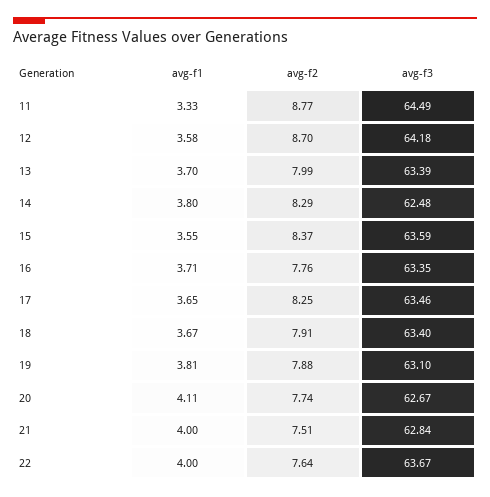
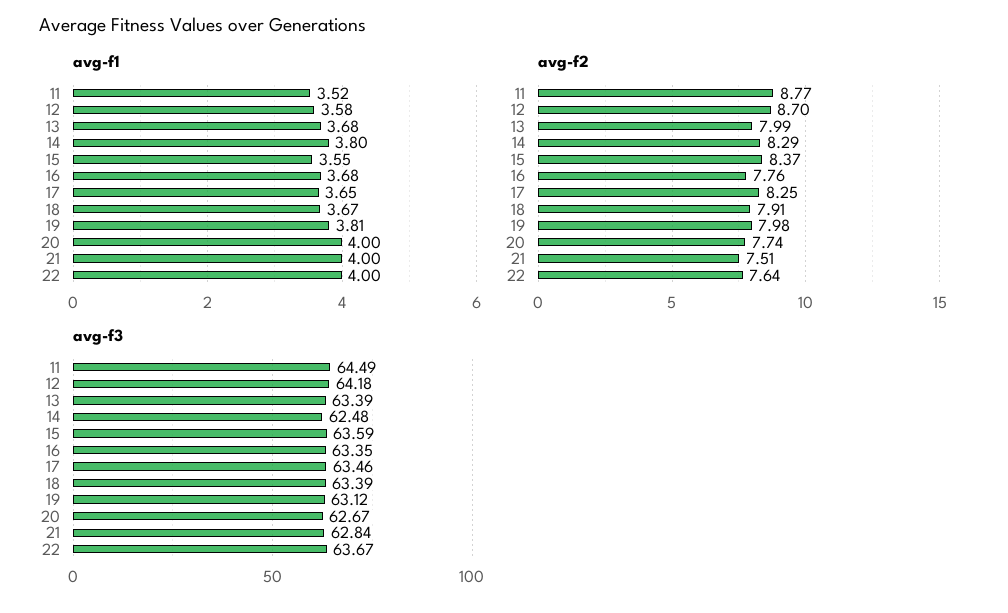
  {
    "avg-f1": {
-     "11": 3.33,
+     "11": 3.52,
      "12": 3.58,
-     "13": 3.7,
+     "13": 3.68,
      "14": 3.8,
      "15": 3.55,
-     "16": 3.71,
+     "16": 3.68,
      "17": 3.65,
      "18": 3.67,
      "19": 3.81,
-     "20": 4.11,
+     "20": 4,
      "21": 4,
      "22": 4
    },
    "avg-f2": {
      "11": 8.77,
      "12": 8.7,
      "13": 7.99,
      "14": 8.29,
      "15": 8.37,
      "16": 7.76,
      "17": 8.25,
      "18": 7.91,
-     "19": 7.88,
+     "19": 7.98,
      "20": 7.74,
      "21": 7.51,
      "22": 7.64
    },
    "avg-f3": {
      "11": 64.49,
      "12": 64.18,
      "13": 63.39,
      "14": 62.48,
      "15": 63.59,
      "16": 63.35,
      "17": 63.46,
-     "18": 63.4,
+     "18": 63.39,
-     "19": 63.1,
+     "19": 63.12,
      "20": 62.67,
      "21": 62.84,
      "22": 63.67
    }
  }

